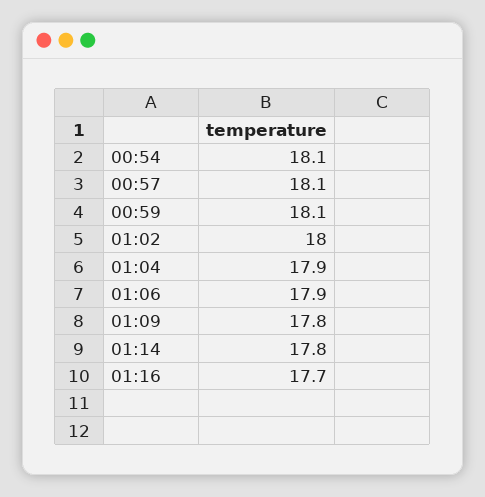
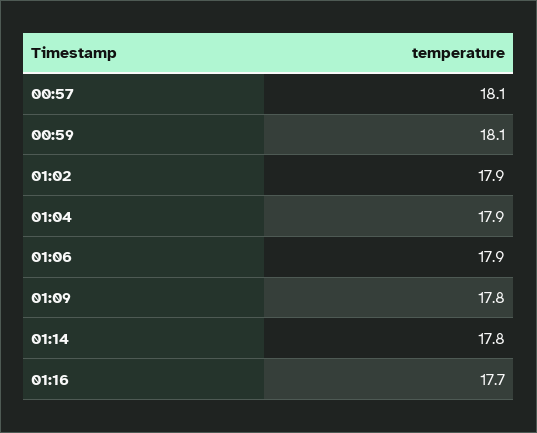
  {
-   "00:54": 18.1,
    "00:57": 18.1,
    "00:59": 18.1,
-   "01:02": 18,
+   "01:02": 17.9,
    "01:04": 17.9,
    "01:06": 17.9,
    "01:09": 17.8,
    "01:14": 17.8,
    "01:16": 17.7
  }

